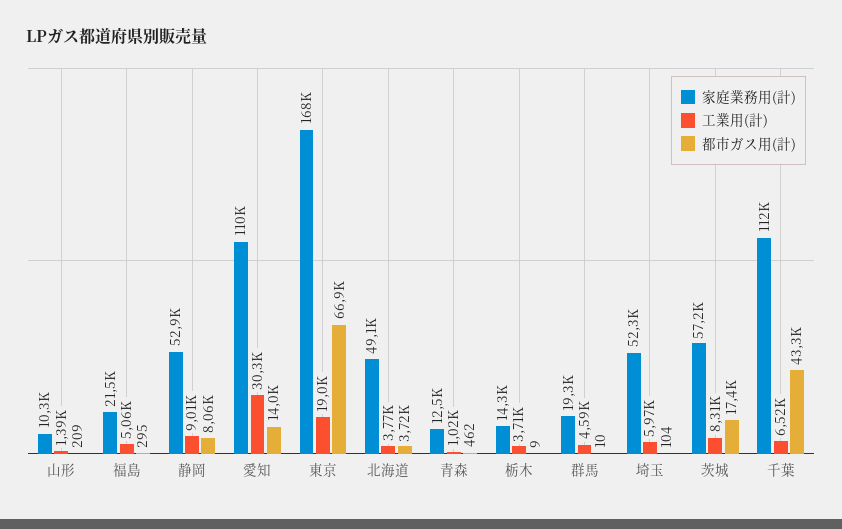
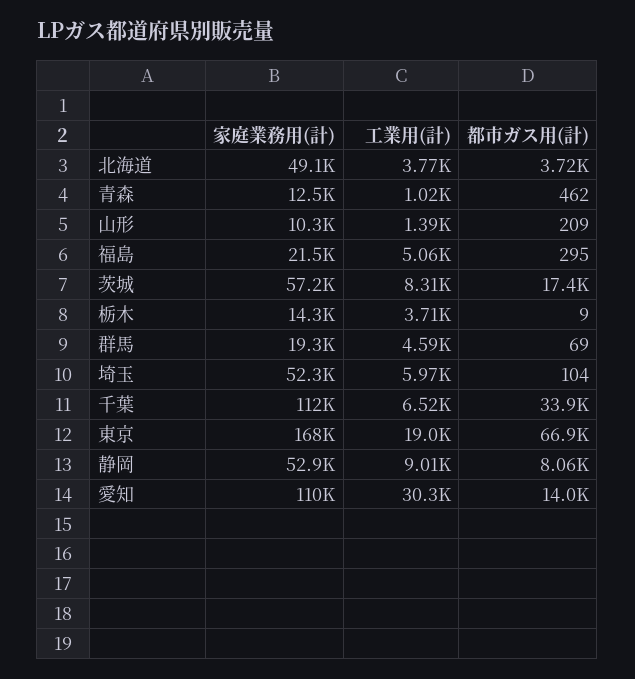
  {
    "家庭業務用(計)": {
      "山形": 10300,
      "福島": 21500,
      "静岡": 52900,
      "愛知": 110000,
      "東京": 168000,
      "北海道": 49100,
      "青森": 12500,
      "栃木": 14300,
      "群馬": 19300,
      "埼玉": 52300,
      "茨城": 57200,
      "千葉": 112000
    },
    "工業用(計)": {
      "山形": 1390,
      "福島": 5060,
      "静岡": 9010,
      "愛知": 30300,
      "東京": 19000,
      "北海道": 3770,
      "青森": 1020,
      "栃木": 3710,
      "群馬": 4590,
      "埼玉": 5970,
      "茨城": 8310,
      "千葉": 6520
    },
    "都市ガス用(計)": {
      "山形": 209,
      "福島": 295,
      "静岡": 8060,
      "愛知": 14000,
      "東京": 66900,
      "北海道": 3720,
      "青森": 462,
      "栃木": 9,
-     "群馬": 10,
+     "群馬": 69,
      "埼玉": 104,
      "茨城": 17400,
-     "千葉": 43300
+     "千葉": 33900
    }
  }

